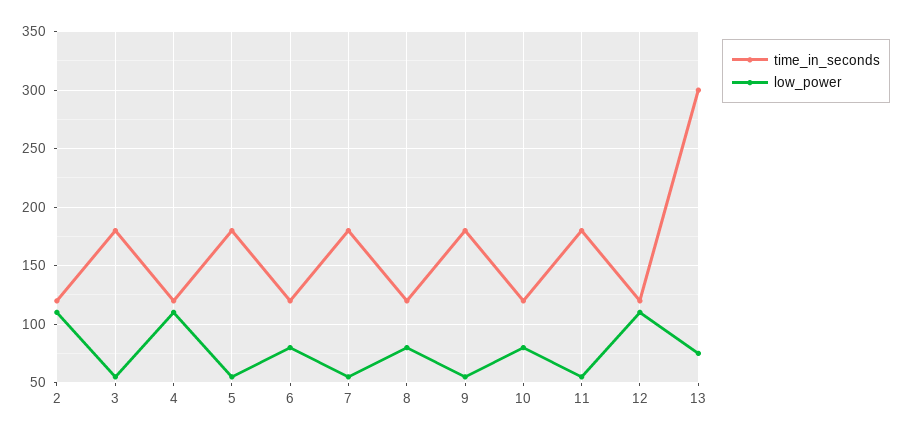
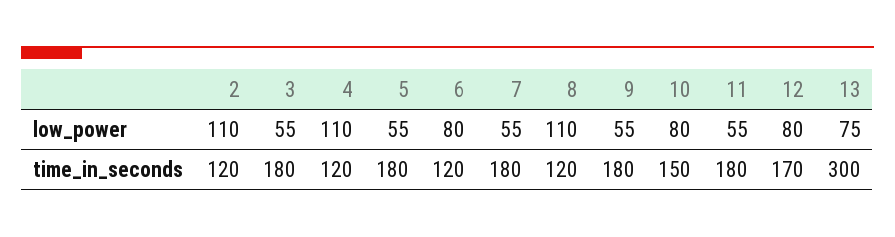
  {
    "time_in_seconds": {
      "2": 120,
      "3": 180,
      "4": 120,
      "5": 180,
      "6": 120,
      "7": 180,
      "8": 120,
      "9": 180,
-     "10": 120,
+     "10": 150,
      "11": 180,
-     "12": 120,
+     "12": 170,
      "13": 300
    },
    "low_power": {
      "2": 110,
      "3": 55,
      "4": 110,
      "5": 55,
      "6": 80,
      "7": 55,
-     "8": 80,
+     "8": 110,
      "9": 55,
      "10": 80,
      "11": 55,
-     "12": 110,
+     "12": 80,
      "13": 75
    }
  }

